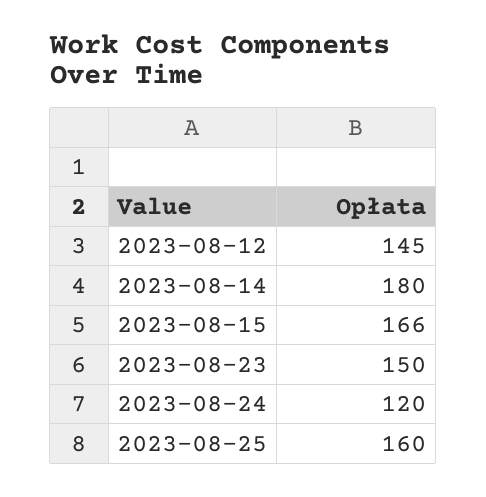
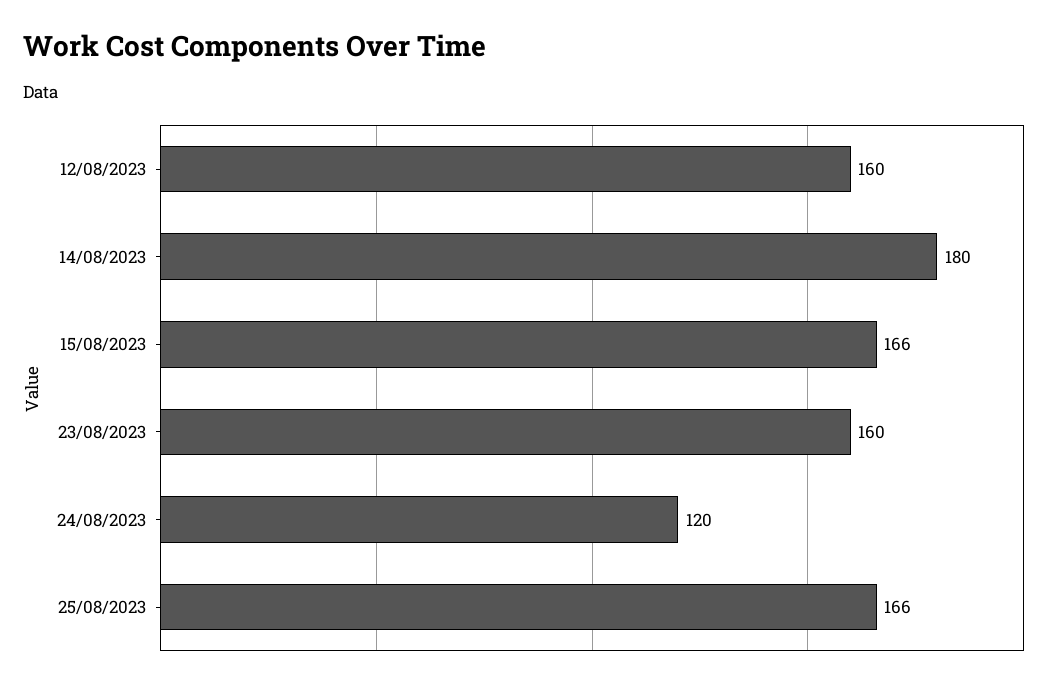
  {
-   "2023-08-12": 145,
+   "2023-08-12": 160,
    "2023-08-14": 180,
    "2023-08-15": 166,
-   "2023-08-23": 150,
+   "2023-08-23": 160,
    "2023-08-24": 120,
-   "2023-08-25": 160
+   "2023-08-25": 166
  }

